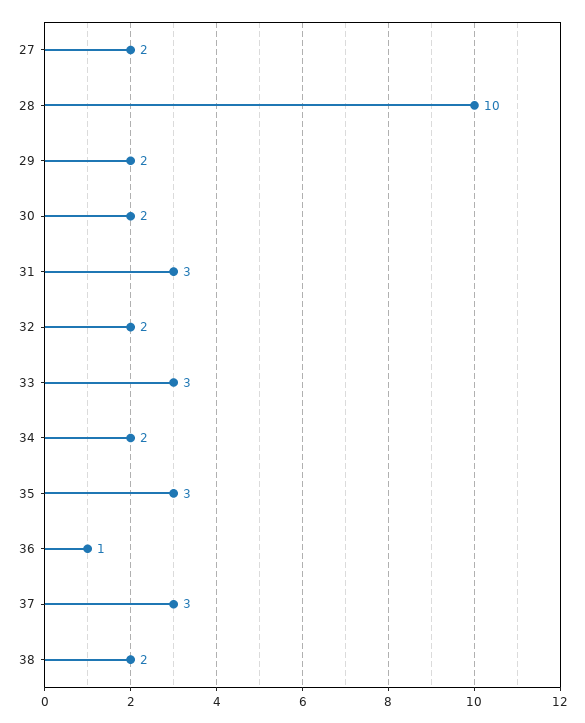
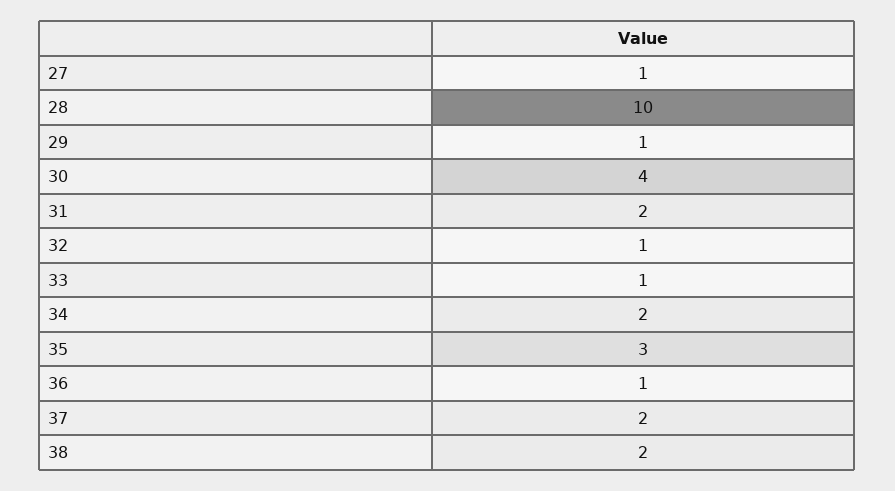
  {
-   "27": 2,
+   "27": 1,
    "28": 10,
-   "29": 2,
+   "29": 1,
-   "30": 2,
+   "30": 4,
-   "31": 3,
+   "31": 2,
-   "32": 2,
+   "32": 1,
-   "33": 3,
+   "33": 1,
    "34": 2,
    "35": 3,
    "36": 1,
-   "37": 3,
+   "37": 2,
    "38": 2
  }

